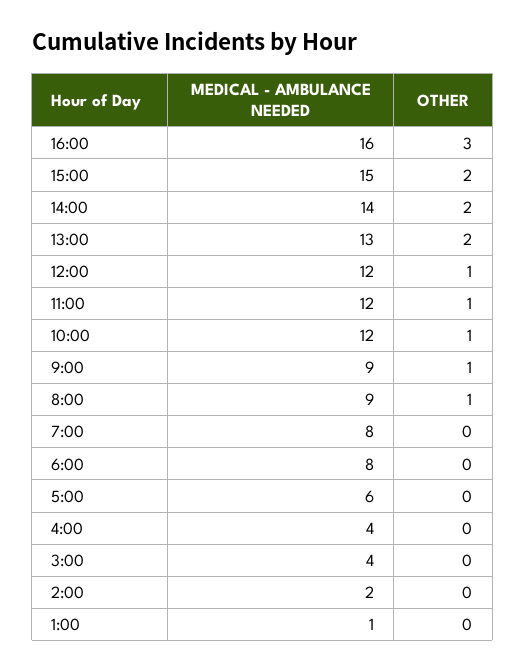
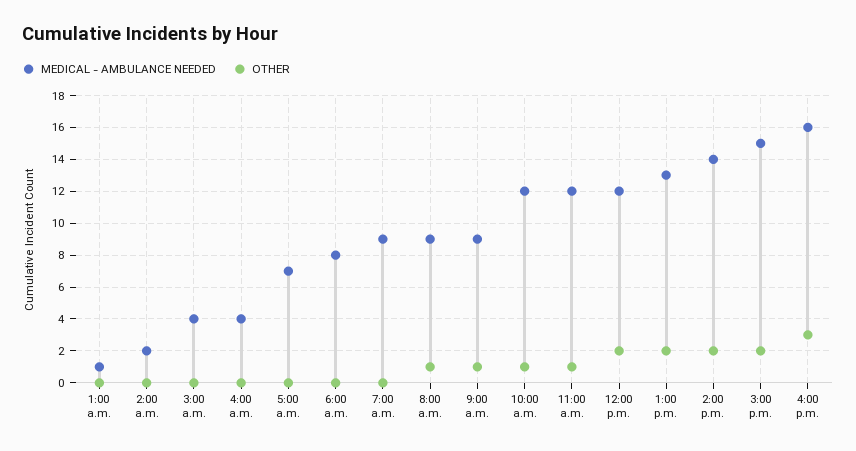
  {
    "MEDICAL - AMBULANCE NEEDED": {
      "16:00": 16,
      "15:00": 15,
      "14:00": 14,
      "13:00": 13,
      "12:00": 12,
      "11:00": 12,
      "10:00": 12,
      "9:00": 9,
      "8:00": 9,
-     "7:00": 8,
+     "7:00": 9,
      "6:00": 8,
-     "5:00": 6,
+     "5:00": 7,
      "4:00": 4,
      "3:00": 4,
      "2:00": 2,
      "1:00": 1
    },
    "OTHER": {
      "16:00": 3,
      "15:00": 2,
      "14:00": 2,
      "13:00": 2,
-     "12:00": 1,
+     "12:00": 2,
      "11:00": 1,
      "10:00": 1,
      "9:00": 1,
      "8:00": 1,
      "7:00": 0,
      "6:00": 0,
      "5:00": 0,
      "4:00": 0,
      "3:00": 0,
      "2:00": 0,
      "1:00": 0
    }
  }

